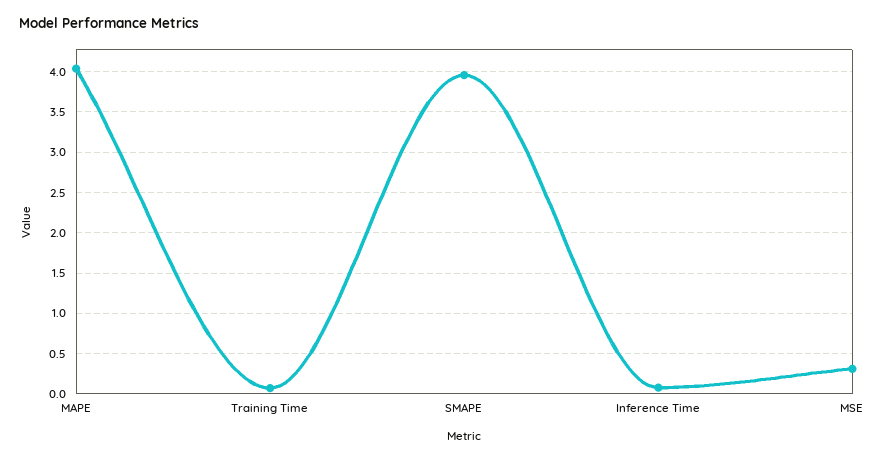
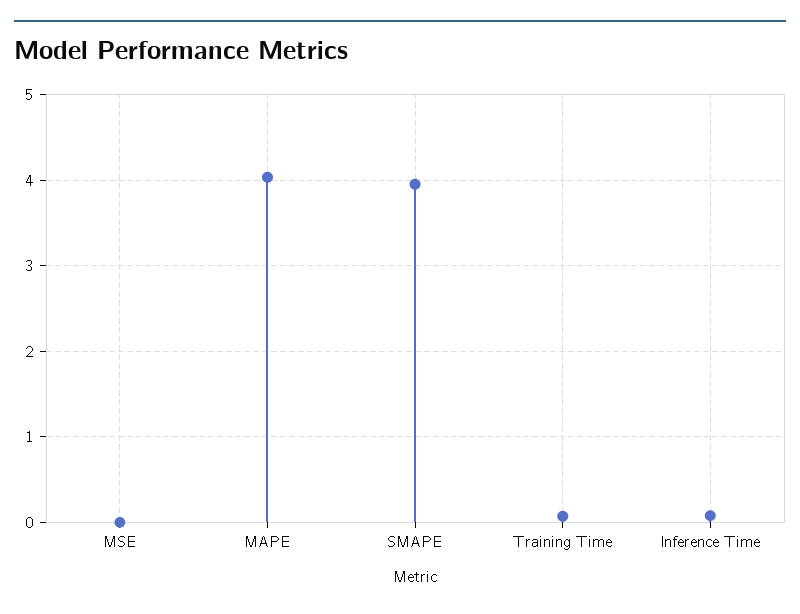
  {
    "MAPE": 4,
    "Training Time": 0.1,
    "SMAPE": 4,
    "Inference Time": 0.1,
-   "MSE": 0.3
+   "MSE": 0
  }

